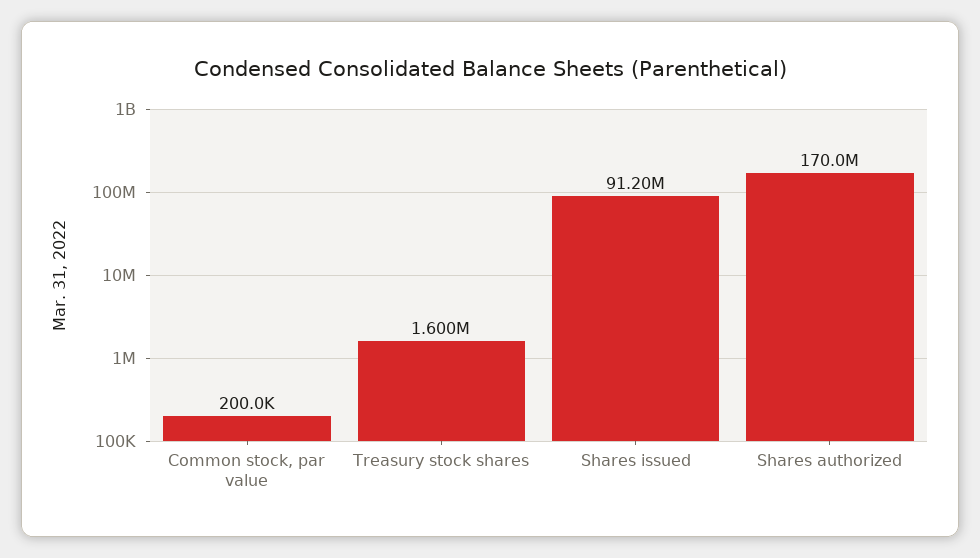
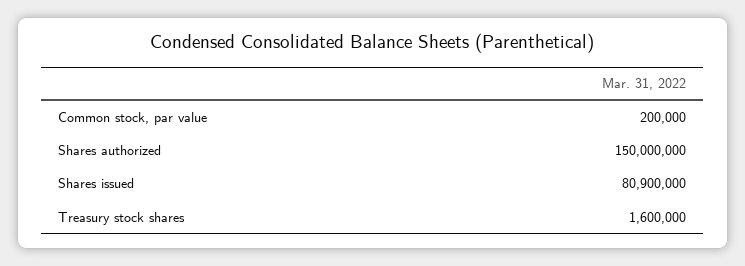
  {
    "Common stock, par value": 200000,
    "Treasury stock shares": 1600000,
-   "Shares issued": 91200000,
+   "Shares issued": 80900000,
-   "Shares authorized": 170000000
+   "Shares authorized": 150000000
  }

